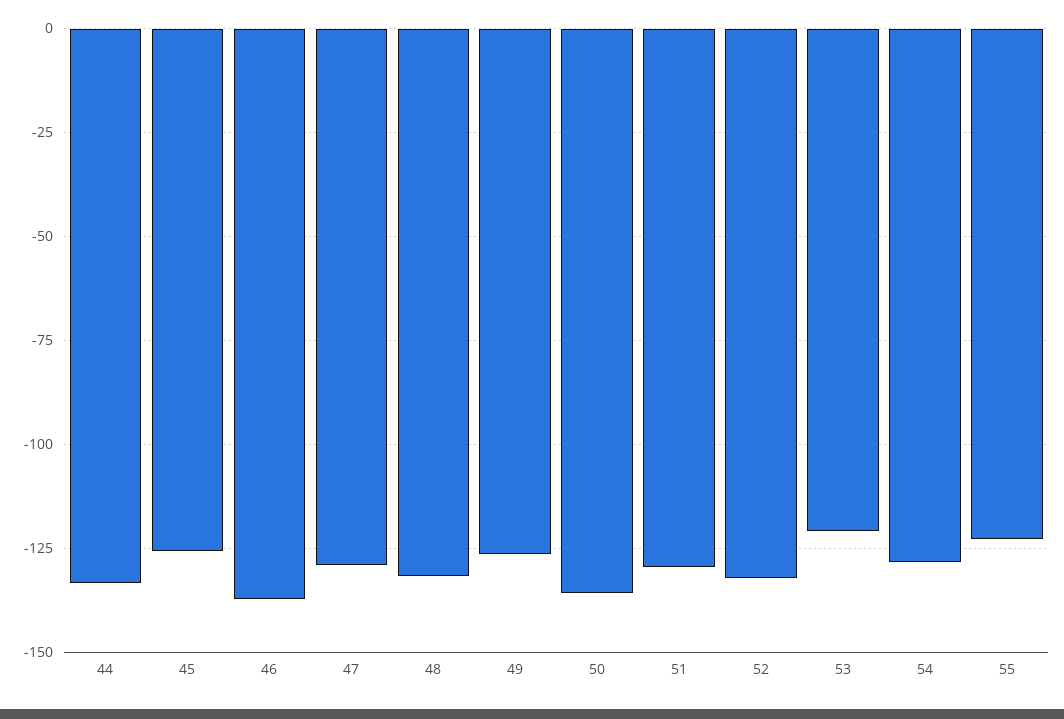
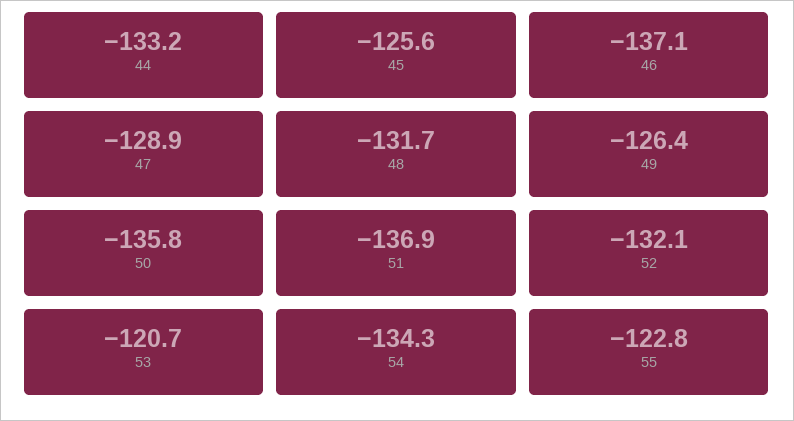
  {
    "44": -133.2,
    "45": -125.6,
    "46": -137.1,
    "47": -128.9,
    "48": -131.7,
    "49": -126.4,
    "50": -135.8,
-   "51": -130,
+   "51": -136.9,
    "52": -132.1,
    "53": -120.7,
-   "54": -127.5,
+   "54": -134.3,
    "55": -122.8
  }

